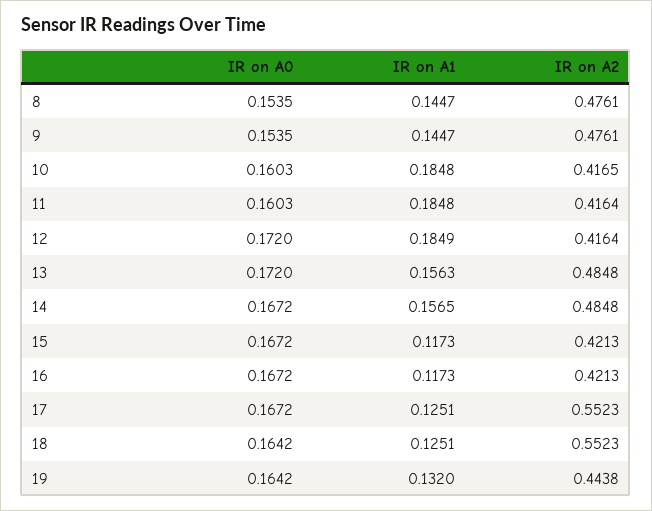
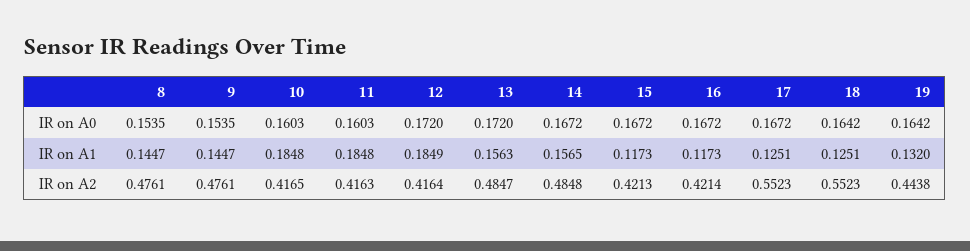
  {
    "IR on A0": {
      "8": 0.1535,
      "9": 0.1535,
      "10": 0.1603,
      "11": 0.1603,
      "12": 0.172,
      "13": 0.172,
      "14": 0.1672,
      "15": 0.1672,
      "16": 0.1672,
      "17": 0.1672,
      "18": 0.1642,
      "19": 0.1642
    },
    "IR on A1": {
      "8": 0.1447,
      "9": 0.1447,
      "10": 0.1848,
      "11": 0.1848,
      "12": 0.1849,
      "13": 0.1563,
      "14": 0.1565,
      "15": 0.1173,
      "16": 0.1173,
      "17": 0.1251,
      "18": 0.1251,
      "19": 0.132
    },
    "IR on A2": {
      "8": 0.4761,
      "9": 0.4761,
      "10": 0.4165,
-     "11": 0.4164,
+     "11": 0.4163,
      "12": 0.4164,
-     "13": 0.4848,
+     "13": 0.4847,
      "14": 0.4848,
      "15": 0.4213,
-     "16": 0.4213,
+     "16": 0.4214,
      "17": 0.5523,
      "18": 0.5523,
      "19": 0.4438
    }
  }

